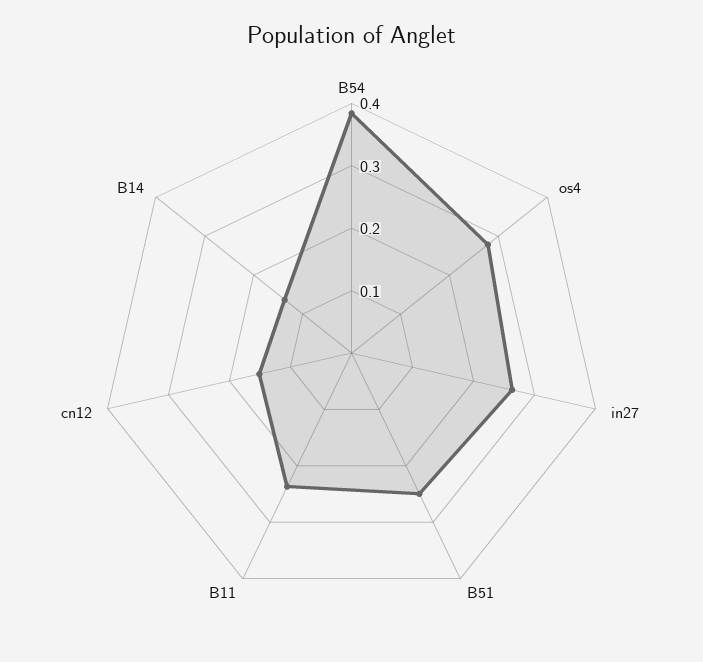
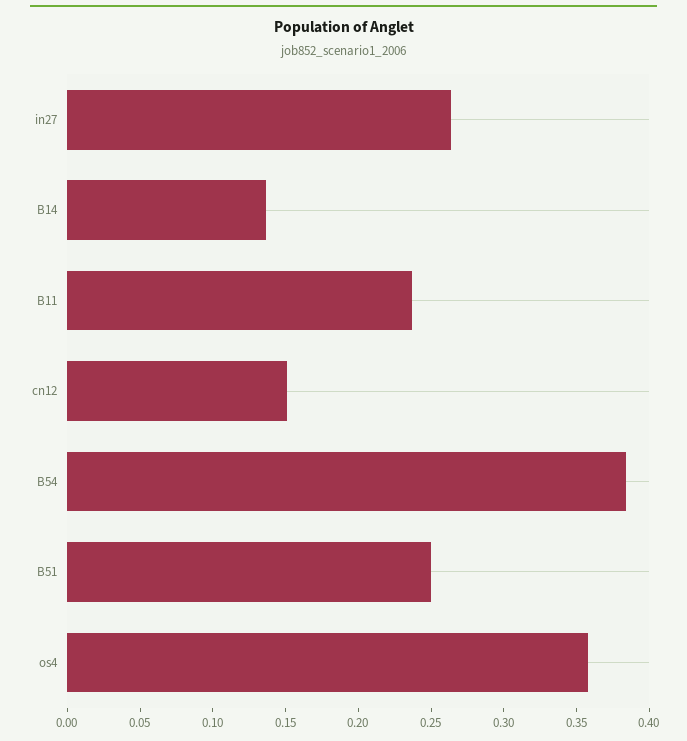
  {
    "B54": 0.38,
-   "os4": 0.28,
+   "os4": 0.36,
    "in27": 0.26,
    "B51": 0.25,
    "B11": 0.24,
    "cn12": 0.15,
    "B14": 0.14
  }

